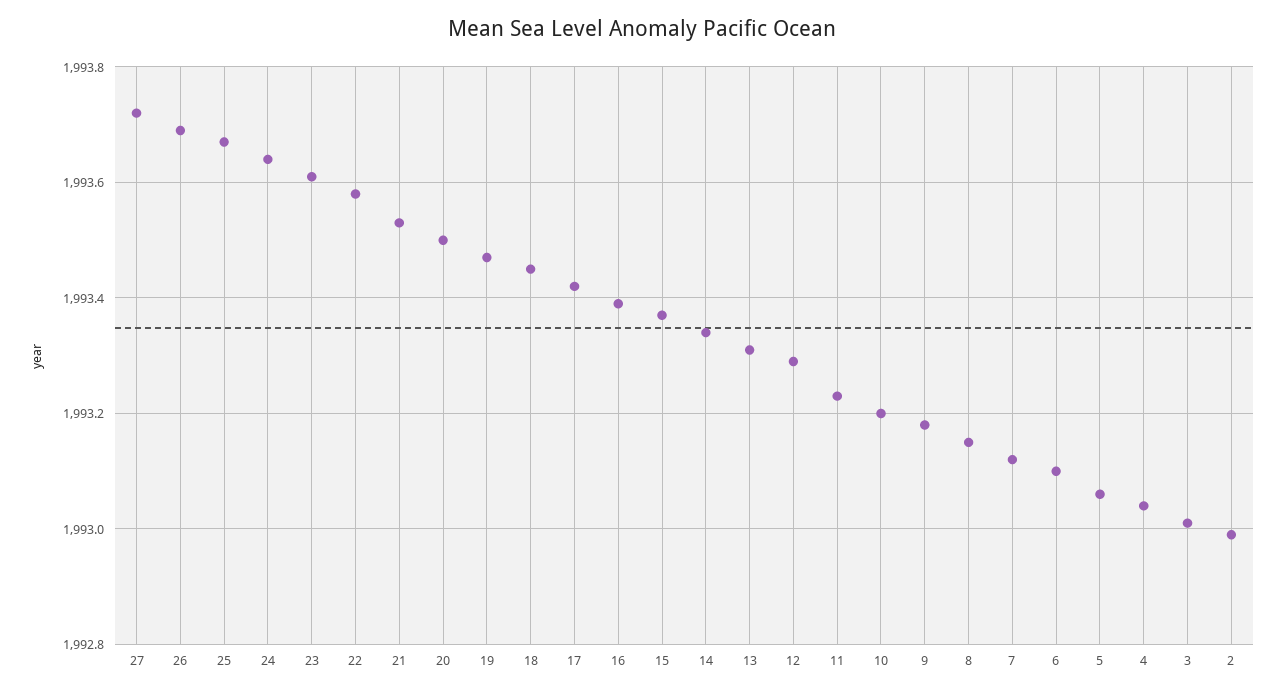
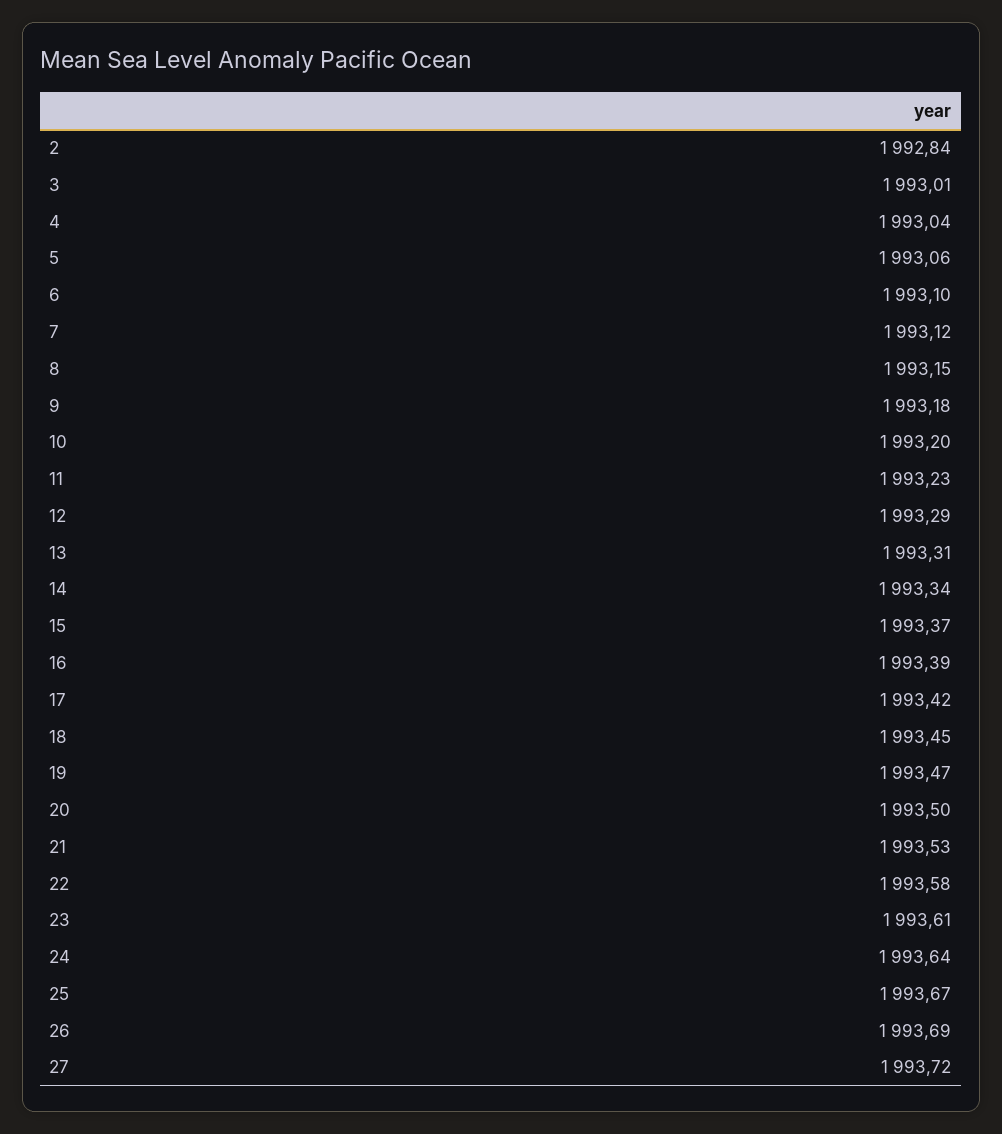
  {
    "27": 1993.72,
    "26": 1993.69,
    "25": 1993.67,
    "24": 1993.64,
    "23": 1993.61,
    "22": 1993.58,
    "21": 1993.53,
    "20": 1993.5,
    "19": 1993.47,
    "18": 1993.45,
    "17": 1993.42,
    "16": 1993.39,
    "15": 1993.37,
    "14": 1993.34,
    "13": 1993.31,
    "12": 1993.29,
    "11": 1993.23,
    "10": 1993.2,
    "9": 1993.18,
    "8": 1993.15,
    "7": 1993.12,
    "6": 1993.1,
    "5": 1993.06,
    "4": 1993.04,
    "3": 1993.01,
-   "2": 1993
+   "2": 1992.84
  }

